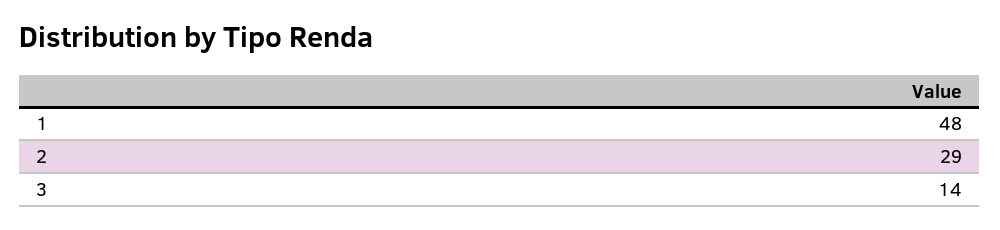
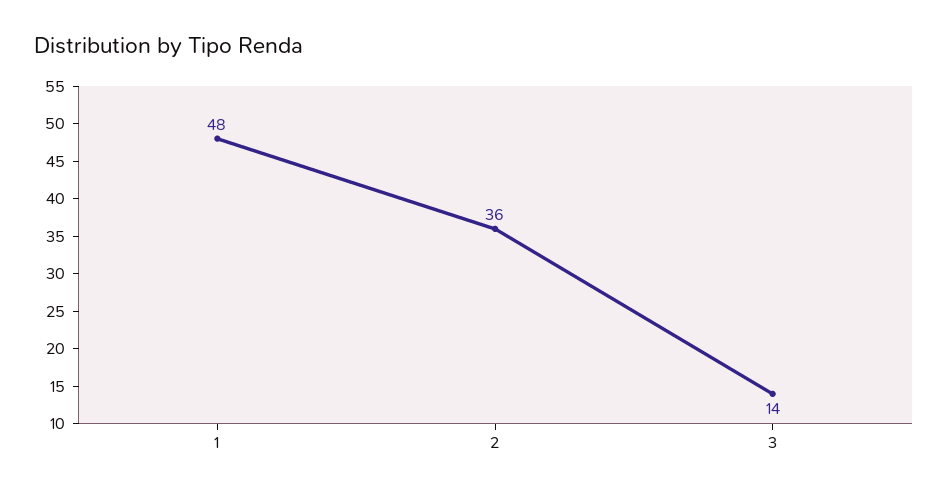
  {
    "1": 48,
-   "2": 29,
+   "2": 36,
    "3": 14
  }

